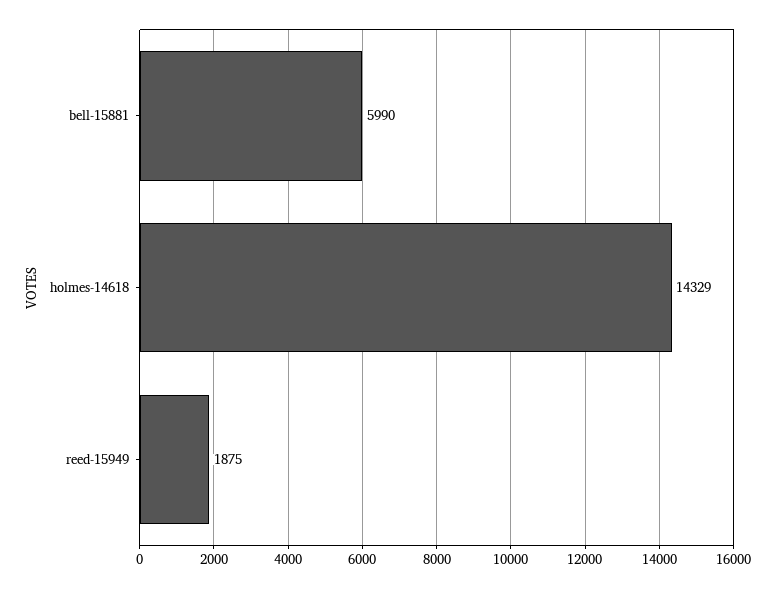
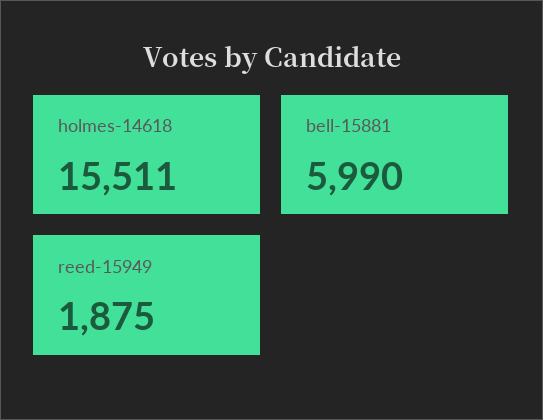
  {
    "bell-15881": 5990,
-   "holmes-14618": 14329,
+   "holmes-14618": 15511,
    "reed-15949": 1875
  }

